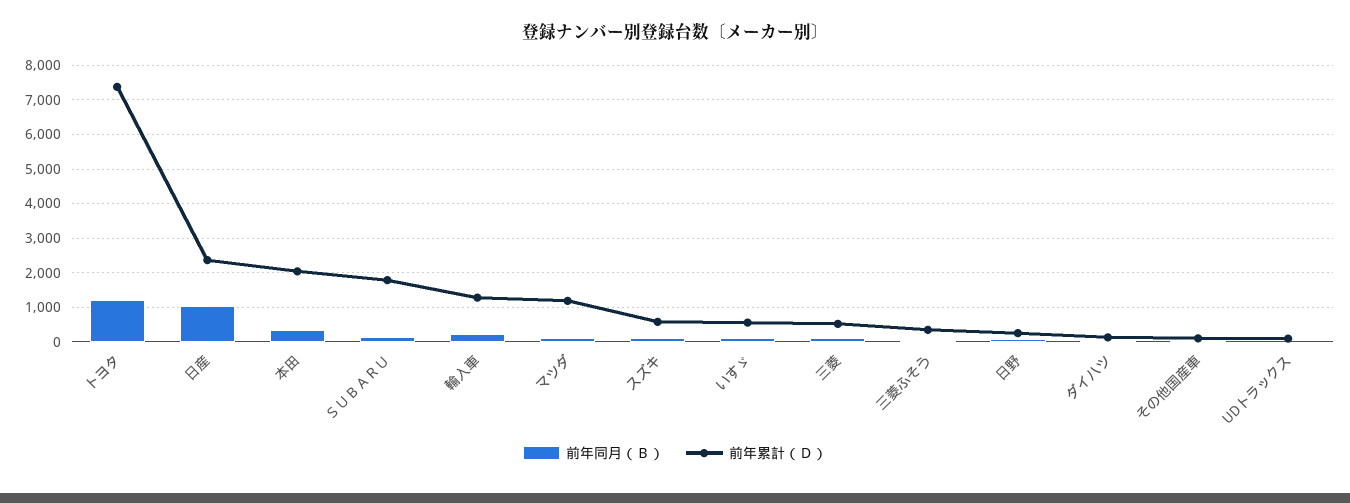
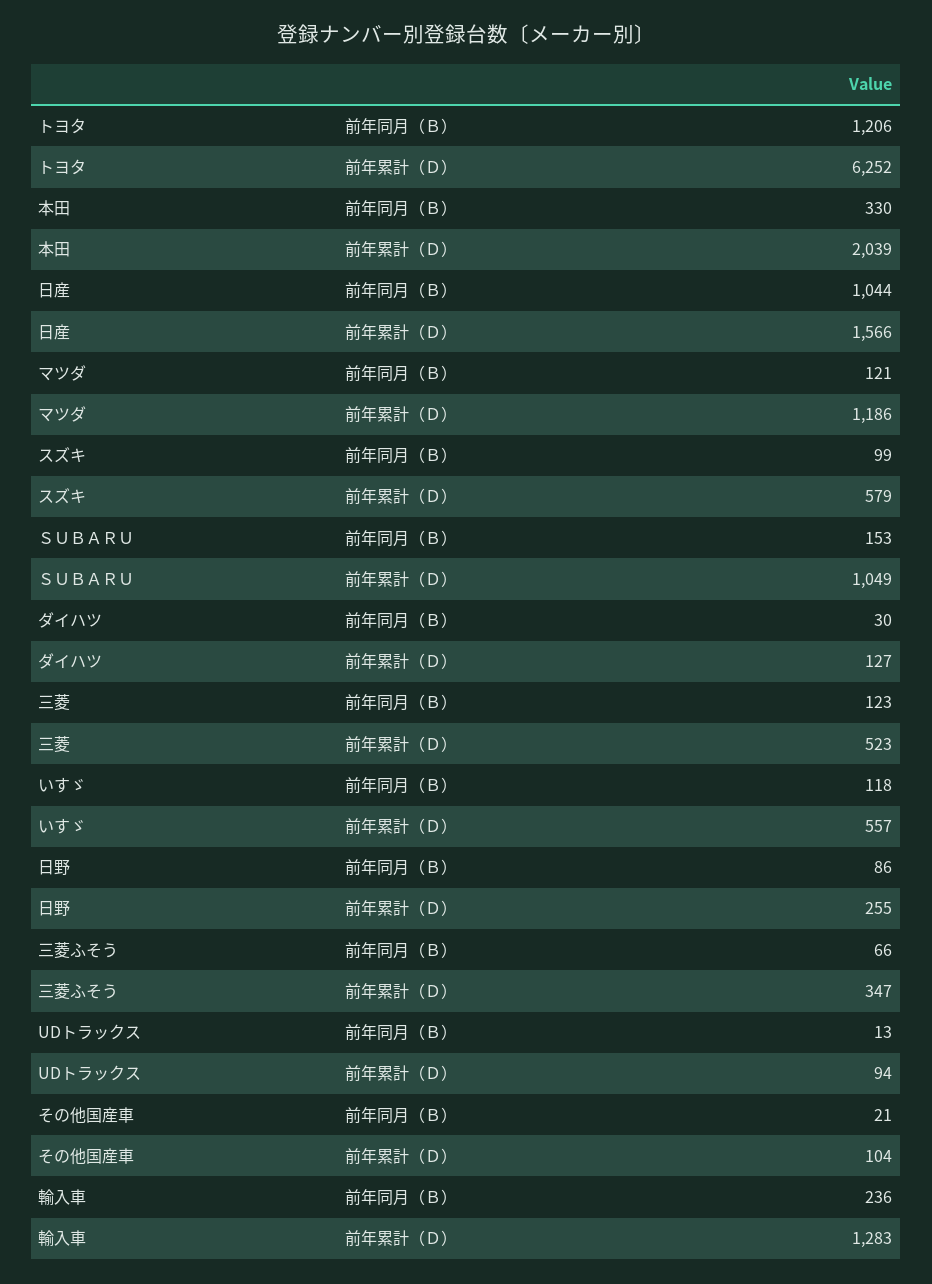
  {
    "前年同月（Ｂ）": {
      "トヨタ": 1206,
      "日産": 1044,
      "本田": 330,
      "ＳＵＢＡＲＵ": 153,
      "輸入車": 236,
      "マツダ": 121,
      "スズキ": 99,
      "いすゞ": 118,
      "三菱": 123,
      "三菱ふそう": 66,
      "日野": 86,
      "ダイハツ": 30,
      "その他国産車": 21,
      "UDトラックス": 13
    },
    "前年累計（Ｄ）": {
-     "トヨタ": 7400,
+     "トヨタ": 6252,
-     "日産": 2400,
+     "日産": 1566,
      "本田": 2039,
-     "ＳＵＢＡＲＵ": 1800,
+     "ＳＵＢＡＲＵ": 1049,
      "輸入車": 1283,
      "マツダ": 1186,
      "スズキ": 579,
      "いすゞ": 557,
      "三菱": 523,
      "三菱ふそう": 347,
      "日野": 255,
      "ダイハツ": 127,
      "その他国産車": 104,
      "UDトラックス": 94
    }
  }

